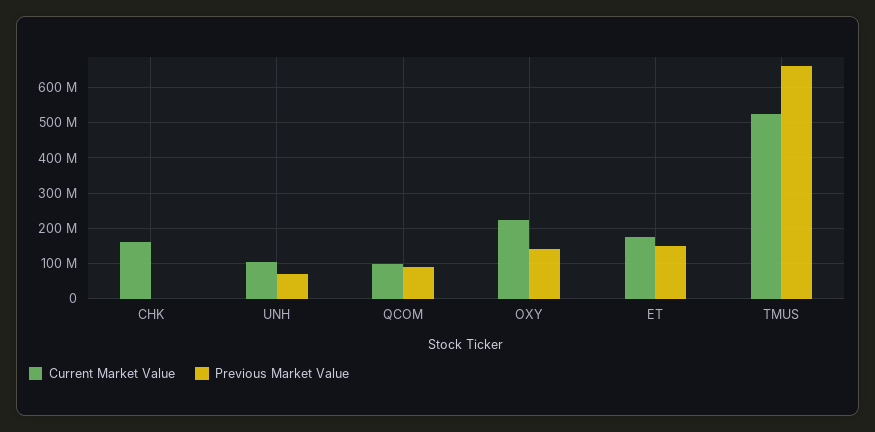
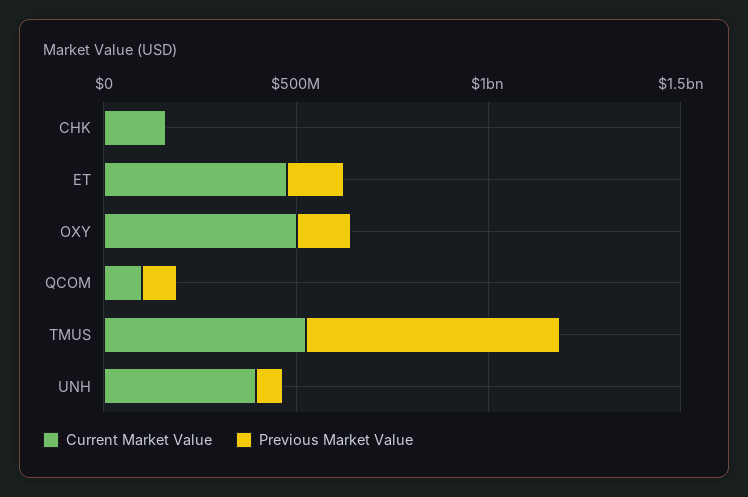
  {
    "Current Market Value": {
      "CHK": 160000000,
-     "UNH": 100000000,
+     "UNH": 400000000,
      "QCOM": 100000000,
-     "OXY": 220000000,
+     "OXY": 500000000,
-     "ET": 180000000,
+     "ET": 500000000,
      "TMUS": 520000000
    },
    "Previous Market Value": {
      "CHK": 0,
      "UNH": 80000000,
      "QCOM": 100000000,
      "OXY": 140000000,
      "ET": 140000000,
      "TMUS": 660000000
    }
  }

